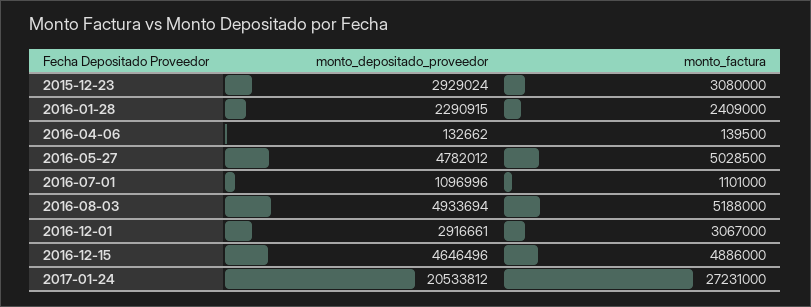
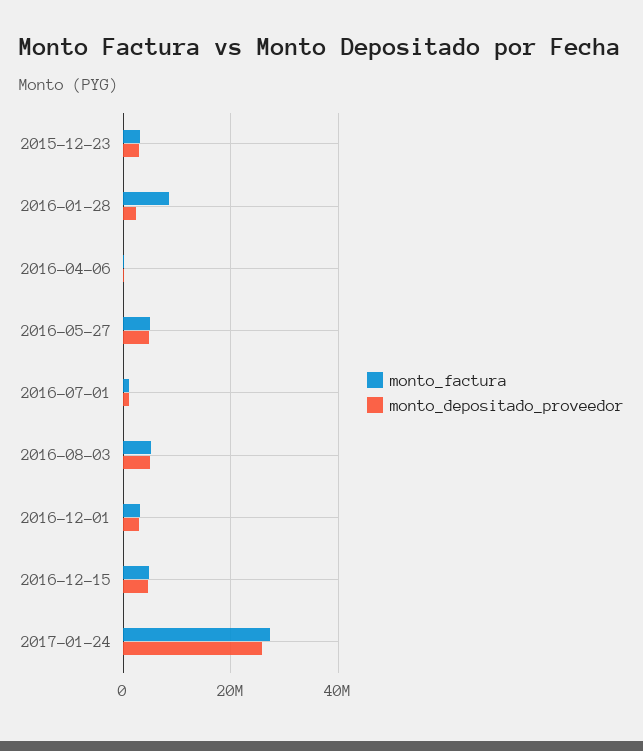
  {
    "monto_depositado_proveedor": {
      "2015-12-23": 2929024,
      "2016-01-28": 2290915,
      "2016-04-06": 132662,
      "2016-05-27": 4782012,
      "2016-07-01": 1096996,
      "2016-08-03": 4933694,
      "2016-12-01": 2916661,
      "2016-12-15": 4646496,
-     "2017-01-24": 20533812
+     "2017-01-24": 26000000
    },
    "monto_factura": {
      "2015-12-23": 3080000,
-     "2016-01-28": 2409000,
+     "2016-01-28": 8000000,
      "2016-04-06": 139500,
      "2016-05-27": 5028500,
      "2016-07-01": 1101000,
      "2016-08-03": 5188000,
      "2016-12-01": 3067000,
      "2016-12-15": 4886000,
      "2017-01-24": 27231000
    }
  }

